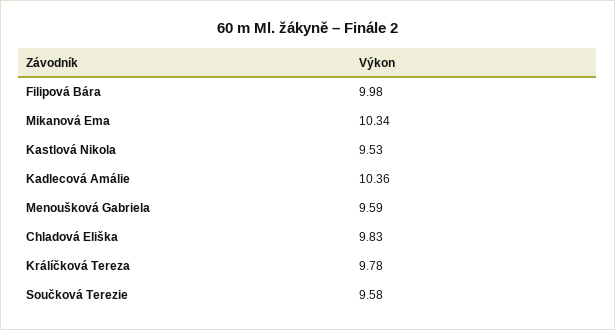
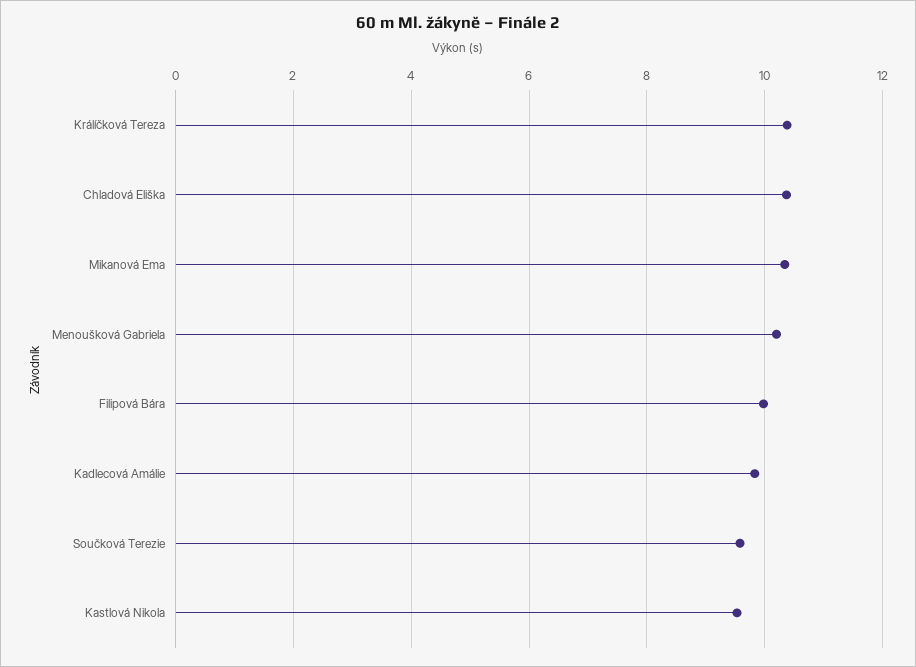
  {
    "Filipová Bára": 9.98,
    "Mikanová Ema": 10.34,
    "Kastlová Nikola": 9.53,
-   "Kadlecová Amálie": 10.36,
+   "Kadlecová Amálie": 9.8,
-   "Menoušková Gabriela": 9.59,
+   "Menoušková Gabriela": 10.2,
-   "Chladová Eliška": 9.83,
+   "Chladová Eliška": 10.4,
-   "Králíčková Tereza": 9.78,
+   "Králíčková Tereza": 10.4,
    "Součková Terezie": 9.58
  }

